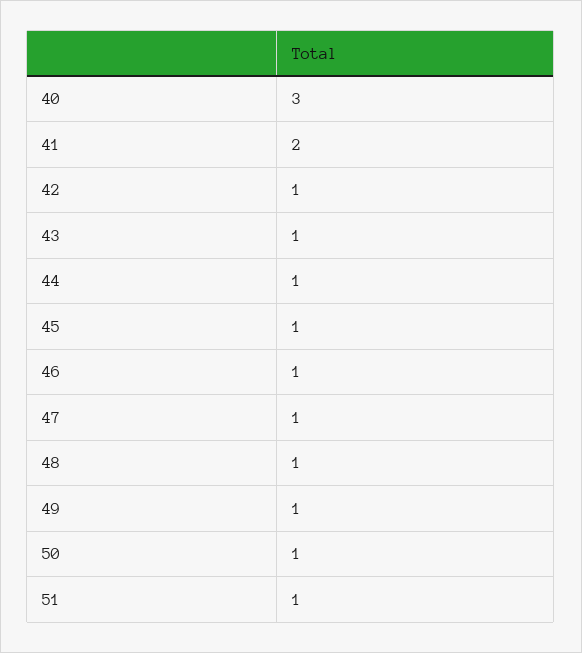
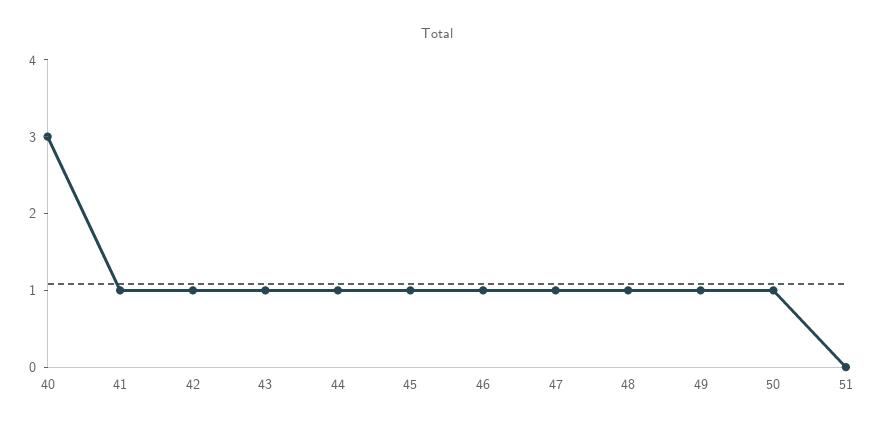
  {
    "40": 3,
-   "41": 2,
+   "41": 1,
    "42": 1,
    "43": 1,
    "44": 1,
    "45": 1,
    "46": 1,
    "47": 1,
    "48": 1,
    "49": 1,
    "50": 1,
-   "51": 1
+   "51": 0
  }

